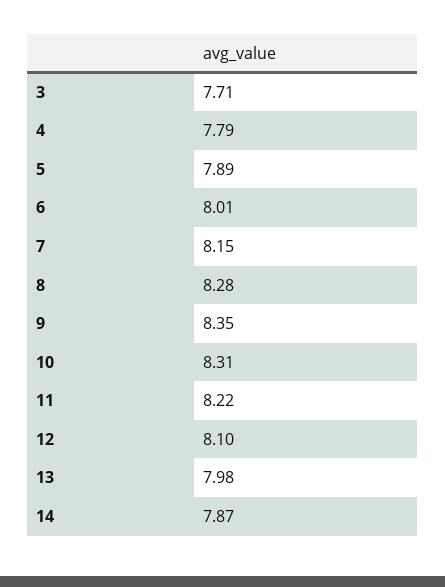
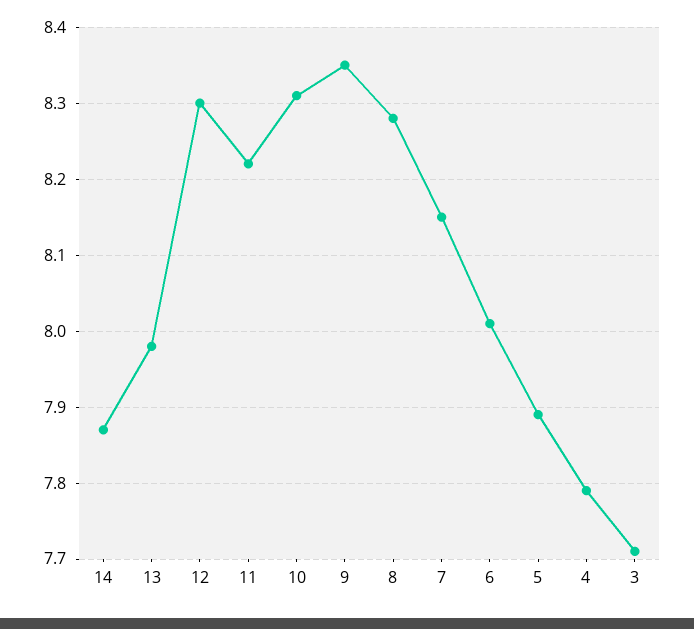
  {
    "3": 7.71,
    "4": 7.79,
    "5": 7.89,
    "6": 8.01,
    "7": 8.15,
    "8": 8.28,
    "9": 8.35,
    "10": 8.31,
    "11": 8.22,
-   "12": 8.1,
+   "12": 8.3,
    "13": 7.98,
    "14": 7.87
  }

